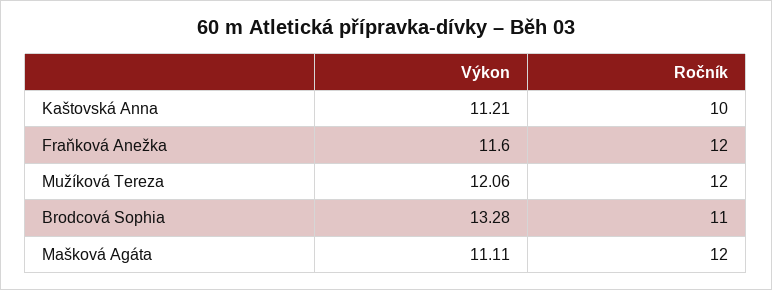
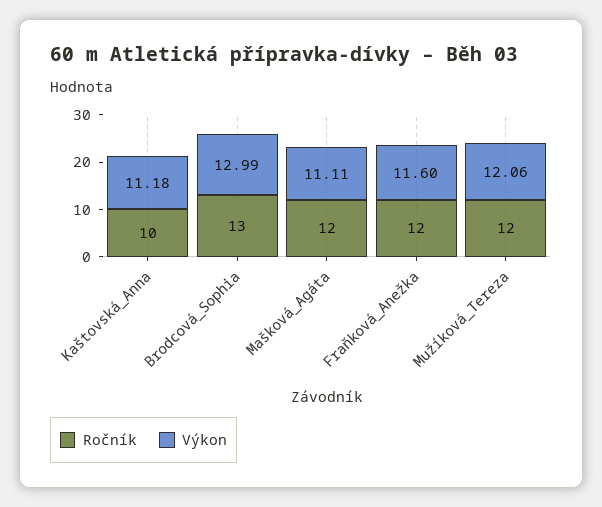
  {
    "Výkon": {
-     "Kaštovská Anna": 11.21,
+     "Kaštovská Anna": 11.18,
      "Fraňková Anežka": 11.6,
      "Mužíková Tereza": 12.06,
-     "Brodcová Sophia": 13.28,
+     "Brodcová Sophia": 12.99,
      "Mašková Agáta": 11.11
    },
    "Ročník": {
      "Kaštovská Anna": 10,
      "Fraňková Anežka": 12,
      "Mužíková Tereza": 12,
-     "Brodcová Sophia": 11,
+     "Brodcová Sophia": 13,
      "Mašková Agáta": 12
    }
  }

